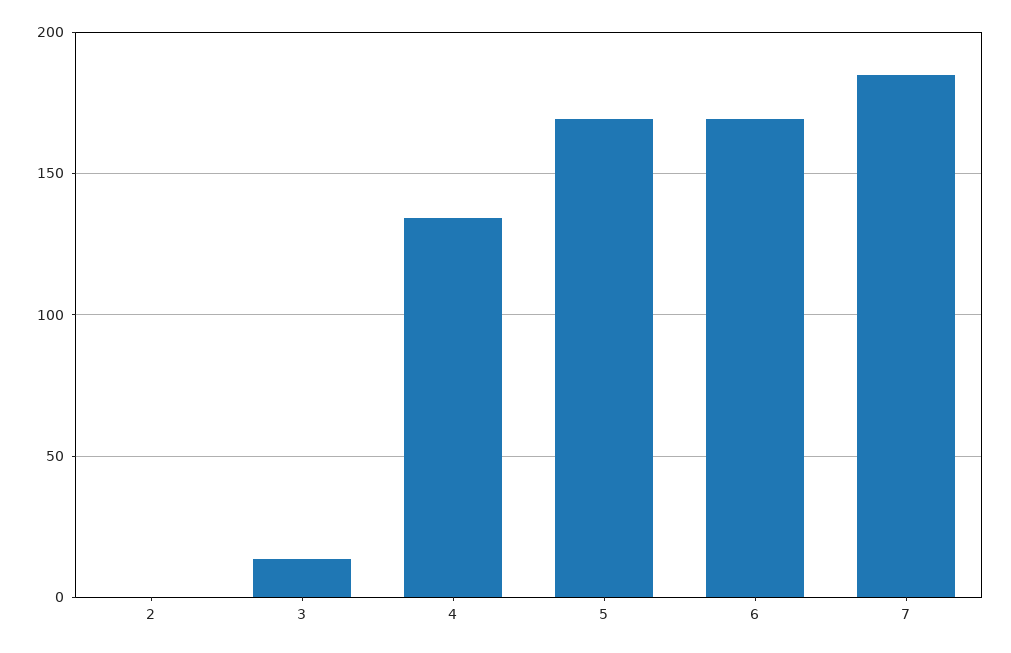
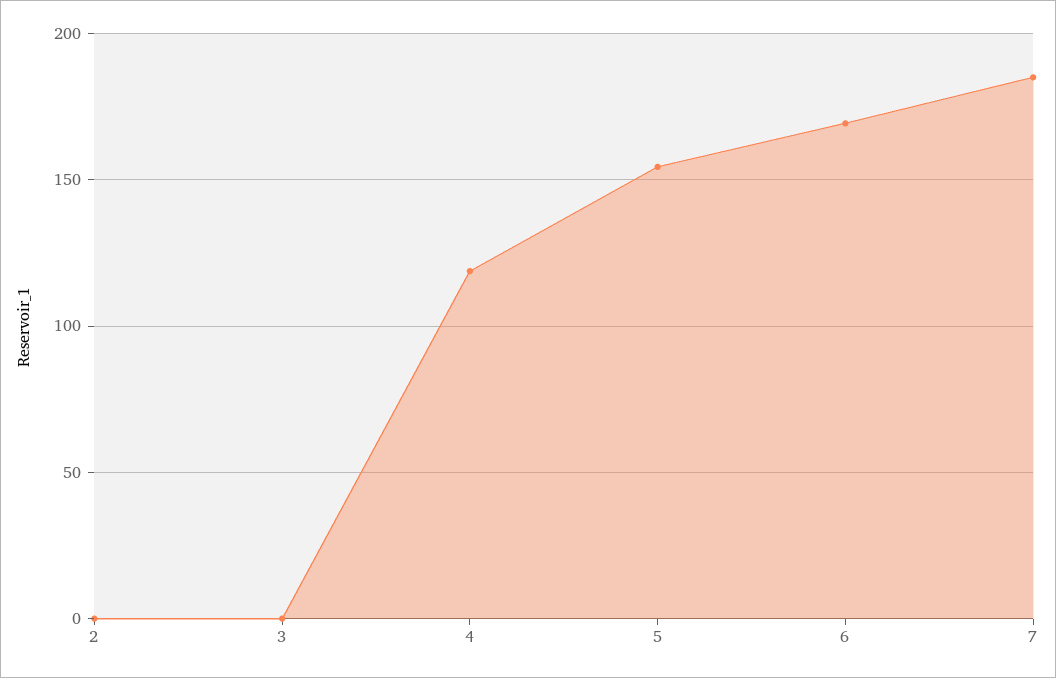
  {
    "2": 0,
-   "3": 15,
+   "3": 0,
-   "4": 135,
+   "4": 120,
-   "5": 170,
+   "5": 155,
    "6": 170,
    "7": 185
  }

